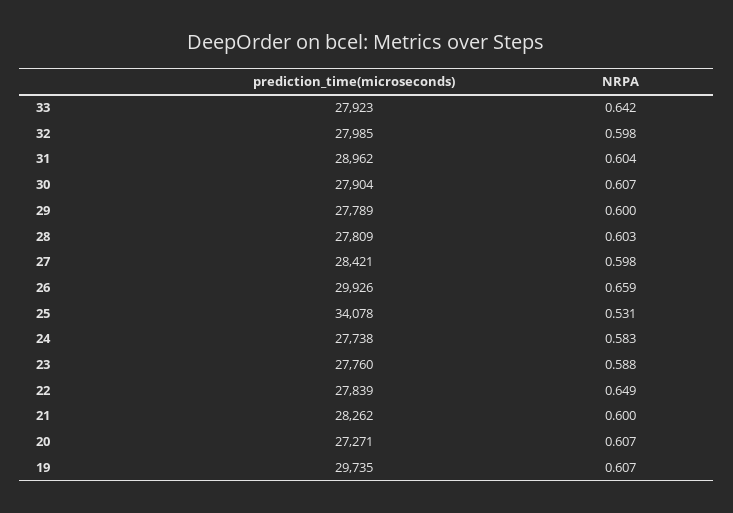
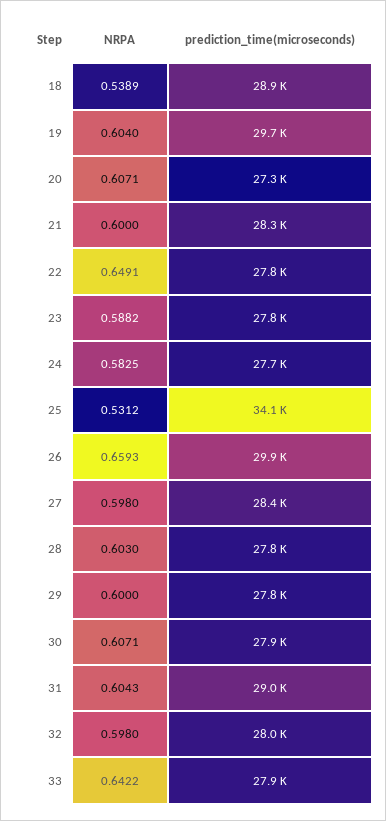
  {
    "prediction_time(microseconds)": {
      "33": 27923,
      "32": 27985,
      "31": 28962,
      "30": 27904,
      "29": 27789,
      "28": 27809,
      "27": 28421,
      "26": 29926,
      "25": 34078,
      "24": 27738,
      "23": 27760,
      "22": 27839,
      "21": 28262,
      "20": 27271,
-     "19": 29735
+     "19": 29735,
+     "18": 28900
    },
    "NRPA": {
      "33": 0.6422,
      "32": 0.598,
      "31": 0.6043,
      "30": 0.6071,
      "29": 0.6,
      "28": 0.603,
      "27": 0.598,
      "26": 0.6593,
      "25": 0.5312,
      "24": 0.5825,
      "23": 0.5882,
      "22": 0.6491,
      "21": 0.6,
      "20": 0.6071,
-     "19": 0.607
+     "19": 0.604,
+     "18": 0.5389
    }
  }

